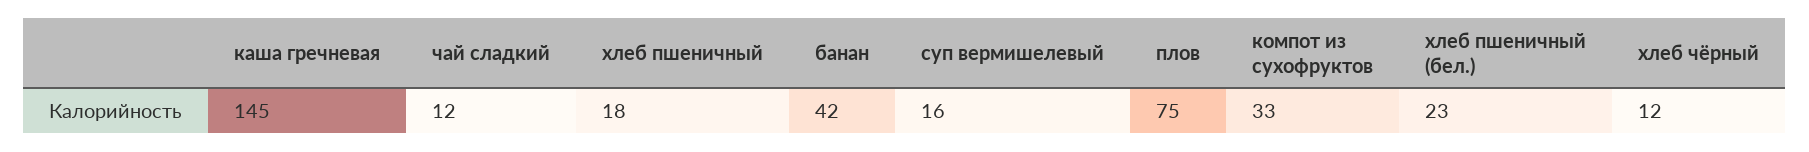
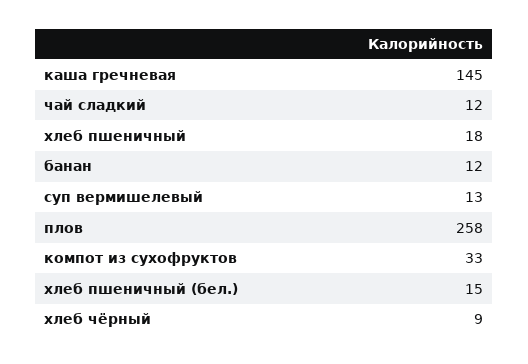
  {
    "каша гречневая": 145,
    "чай сладкий": 12,
    "хлеб пшеничный": 18,
-   "банан": 42,
+   "банан": 12,
-   "суп вермишелевый": 16,
+   "суп вермишелевый": 13,
-   "плов": 75,
+   "плов": 258,
    "компот из сухофруктов": 33,
-   "хлеб пшеничный (бел.)": 23,
+   "хлеб пшеничный (бел.)": 15,
-   "хлеб чёрный": 12
+   "хлеб чёрный": 9
  }

